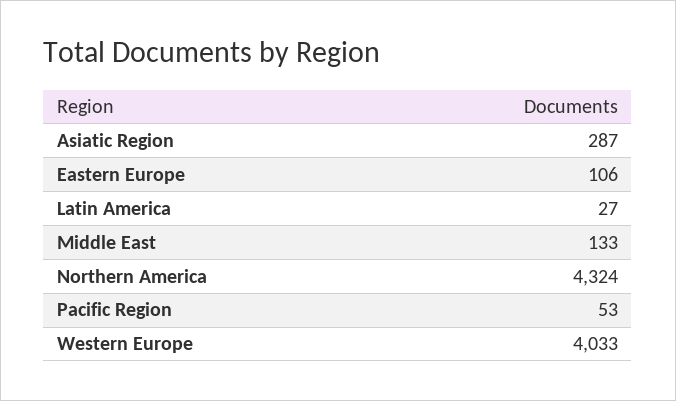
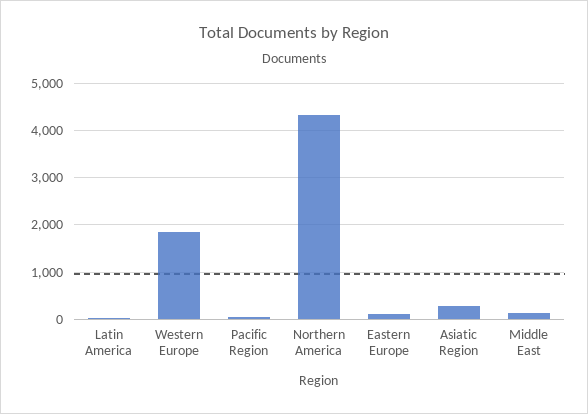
  {
    "Asiatic Region": 287,
    "Eastern Europe": 106,
    "Latin America": 27,
    "Middle East": 133,
    "Northern America": 4324,
    "Pacific Region": 53,
-   "Western Europe": 4033
+   "Western Europe": 1800
  }

